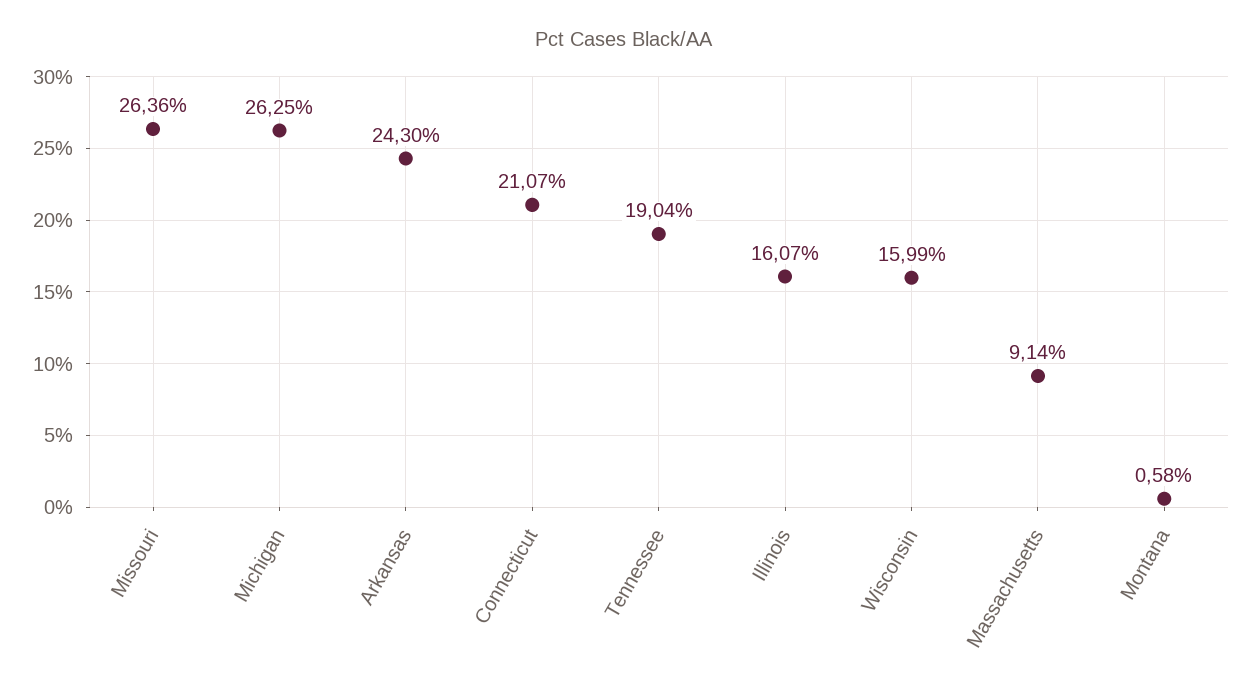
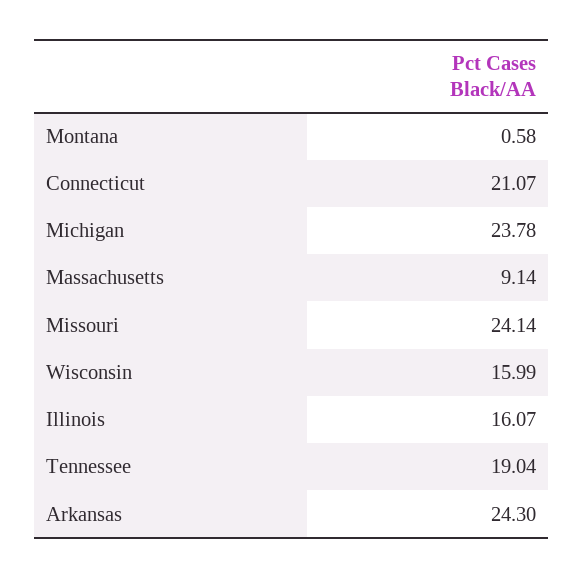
  {
-   "Missouri": 26.36,
+   "Missouri": 24.14,
-   "Michigan": 26.25,
+   "Michigan": 23.78,
    "Arkansas": 24.3,
    "Connecticut": 21.07,
    "Tennessee": 19.04,
    "Illinois": 16.07,
    "Wisconsin": 15.99,
    "Massachusetts": 9.14,
    "Montana": 0.58
  }

